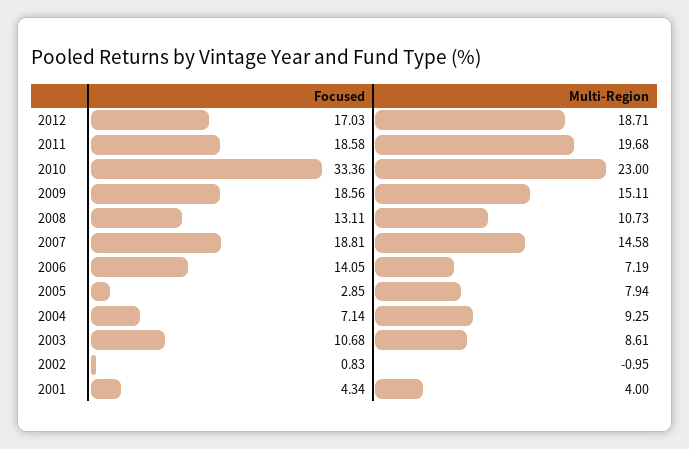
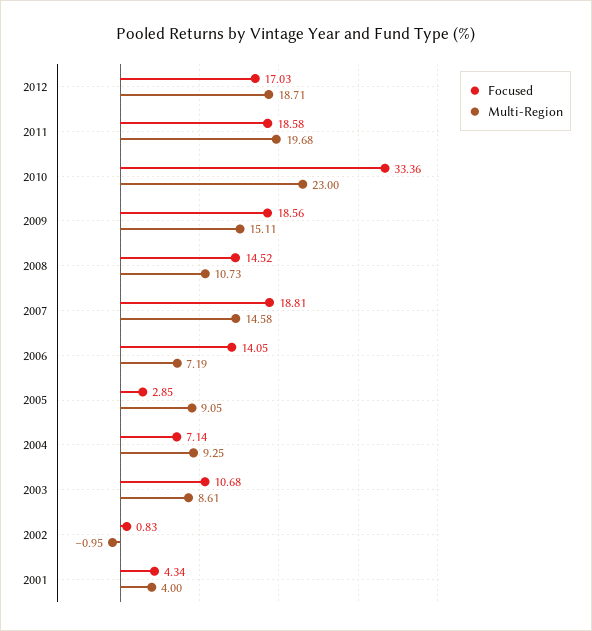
  {
    "Focused": {
      "2012": 17.03,
      "2011": 18.58,
      "2010": 33.36,
      "2009": 18.56,
-     "2008": 13.11,
+     "2008": 14.52,
      "2007": 18.81,
      "2006": 14.05,
      "2005": 2.85,
      "2004": 7.14,
      "2003": 10.68,
      "2002": 0.83,
      "2001": 4.34
    },
    "Multi-Region": {
      "2012": 18.71,
      "2011": 19.68,
      "2010": 23,
      "2009": 15.11,
      "2008": 10.73,
      "2007": 14.58,
      "2006": 7.19,
-     "2005": 7.94,
+     "2005": 9.05,
      "2004": 9.25,
      "2003": 8.61,
      "2002": -0.95,
      "2001": 4
    }
  }

